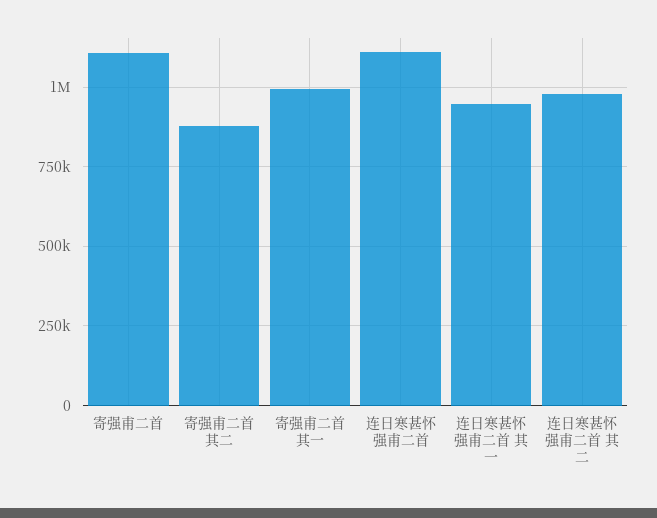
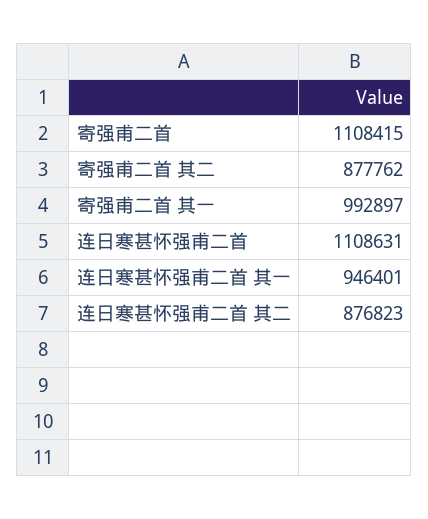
  {
    "寄强甫二首": 1108415,
    "寄强甫二首 其二": 877762,
    "寄强甫二首 其一": 992897,
    "连日寒甚怀强甫二首": 1108631,
    "连日寒甚怀强甫二首 其一": 946401,
-   "连日寒甚怀强甫二首 其二": 975000
+   "连日寒甚怀强甫二首 其二": 876823
  }

